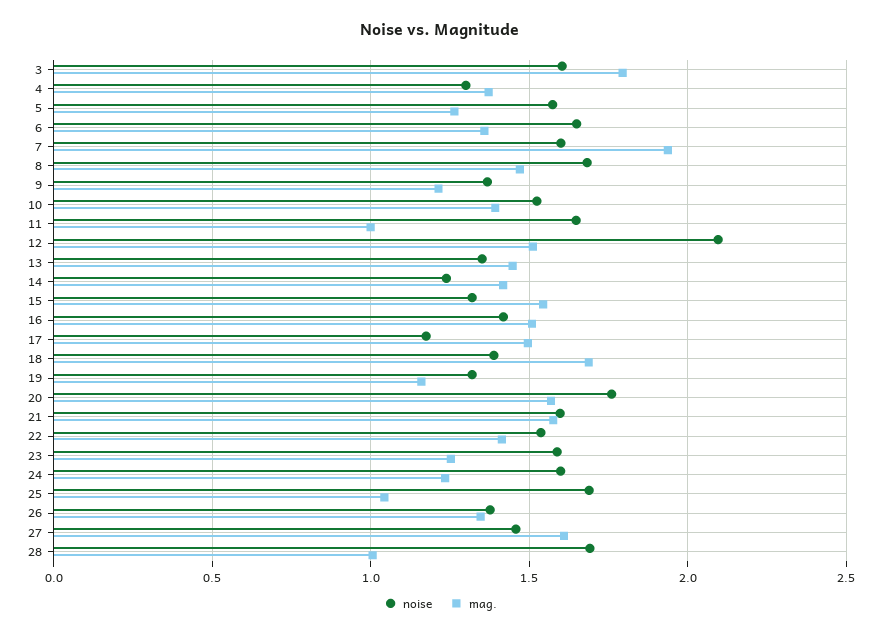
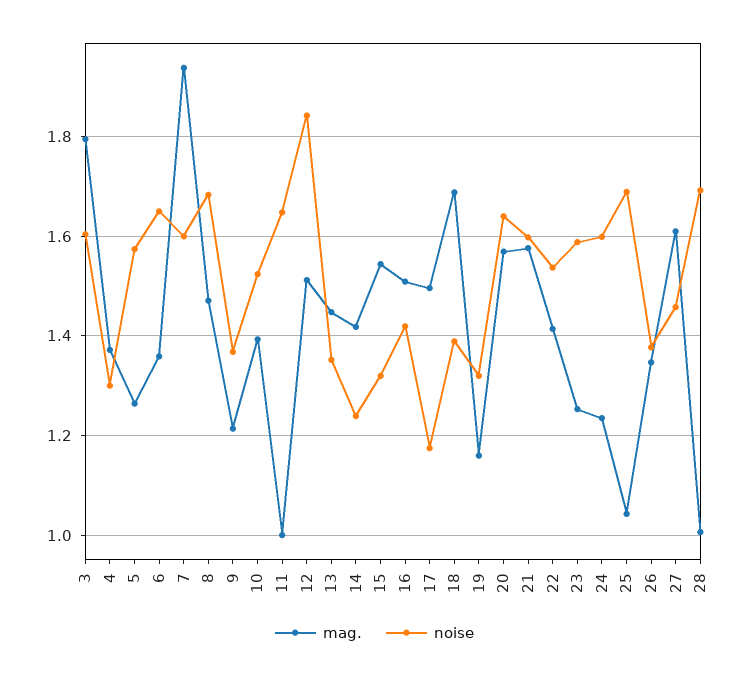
  {
    "noise": {
      "3": 1.6,
      "4": 1.3,
      "5": 1.58,
      "6": 1.66,
      "7": 1.6,
      "8": 1.68,
      "9": 1.36,
      "10": 1.52,
      "11": 1.64,
-     "12": 2.1,
+     "12": 1.84,
      "13": 1.36,
      "14": 1.24,
      "15": 1.32,
      "16": 1.42,
      "17": 1.18,
      "18": 1.38,
      "19": 1.32,
-     "20": 1.75,
+     "20": 1.64,
      "21": 1.6,
      "22": 1.54,
      "23": 1.58,
      "24": 1.6,
      "25": 1.68,
      "26": 1.38,
      "27": 1.46,
      "28": 1.7
    },
    "mag.": {
      "3": 1.8,
      "4": 1.38,
      "5": 1.26,
      "6": 1.36,
      "7": 1.94,
      "8": 1.48,
      "9": 1.22,
      "10": 1.4,
      "11": 1,
      "12": 1.52,
      "13": 1.44,
      "14": 1.42,
      "15": 1.54,
      "16": 1.5,
      "17": 1.5,
      "18": 1.68,
      "19": 1.16,
      "20": 1.56,
      "21": 1.58,
      "22": 1.42,
      "23": 1.26,
      "24": 1.24,
      "25": 1.04,
      "26": 1.34,
      "27": 1.62,
      "28": 1
    }
  }

